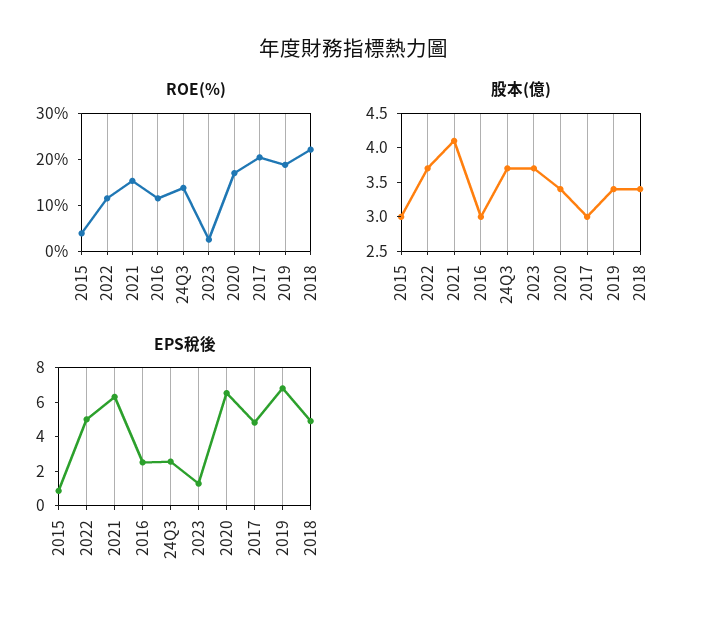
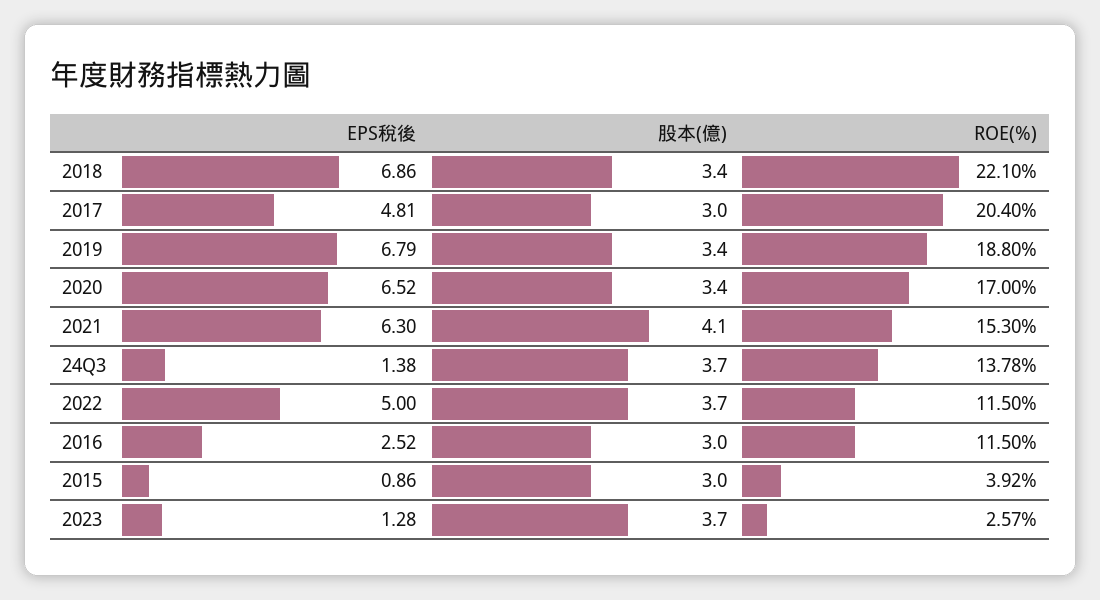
  {
    "ROE(%)": {
      "2015": 3.92,
      "2022": 11.5,
      "2021": 15.3,
      "2016": 11.5,
      "24Q3": 13.78,
      "2023": 2.57,
      "2020": 17,
      "2017": 20.4,
      "2019": 18.8,
      "2018": 22.1
    },
    "股本(億)": {
      "2015": 3,
      "2022": 3.7,
      "2021": 4.1,
      "2016": 3,
      "24Q3": 3.7,
      "2023": 3.7,
      "2020": 3.4,
      "2017": 3,
      "2019": 3.4,
      "2018": 3.4
    },
    "EPS稅後": {
      "2015": 0.86,
      "2022": 5,
      "2021": 6.3,
      "2016": 2.52,
-     "24Q3": 2.5,
+     "24Q3": 1.38,
      "2023": 1.28,
      "2020": 6.52,
      "2017": 4.81,
      "2019": 6.79,
-     "2018": 5
+     "2018": 6.86
    }
  }

